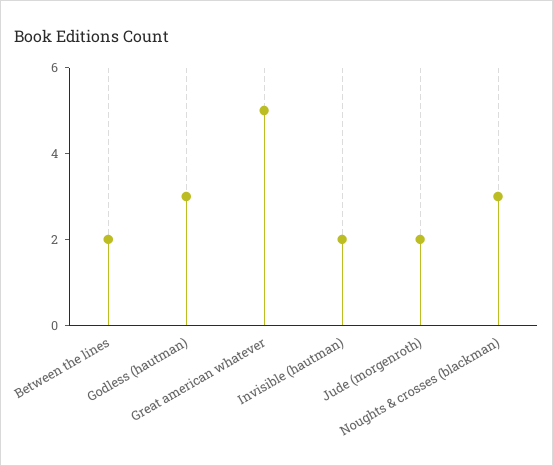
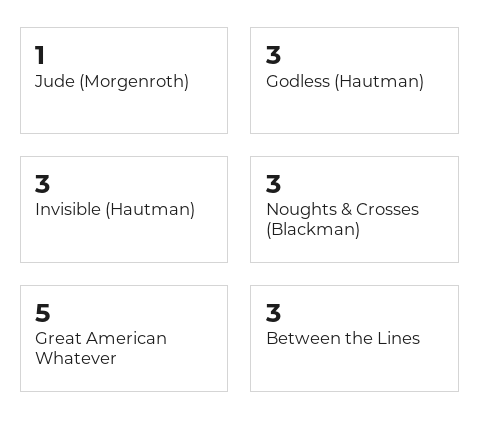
  {
-   "Between the lines": 2,
+   "Between the lines": 3,
    "Godless (hautman)": 3,
    "Great american whatever": 5,
-   "Invisible (hautman)": 2,
+   "Invisible (hautman)": 3,
-   "Jude (morgenroth)": 2,
+   "Jude (morgenroth)": 1,
    "Noughts & crosses (blackman)": 3
  }

